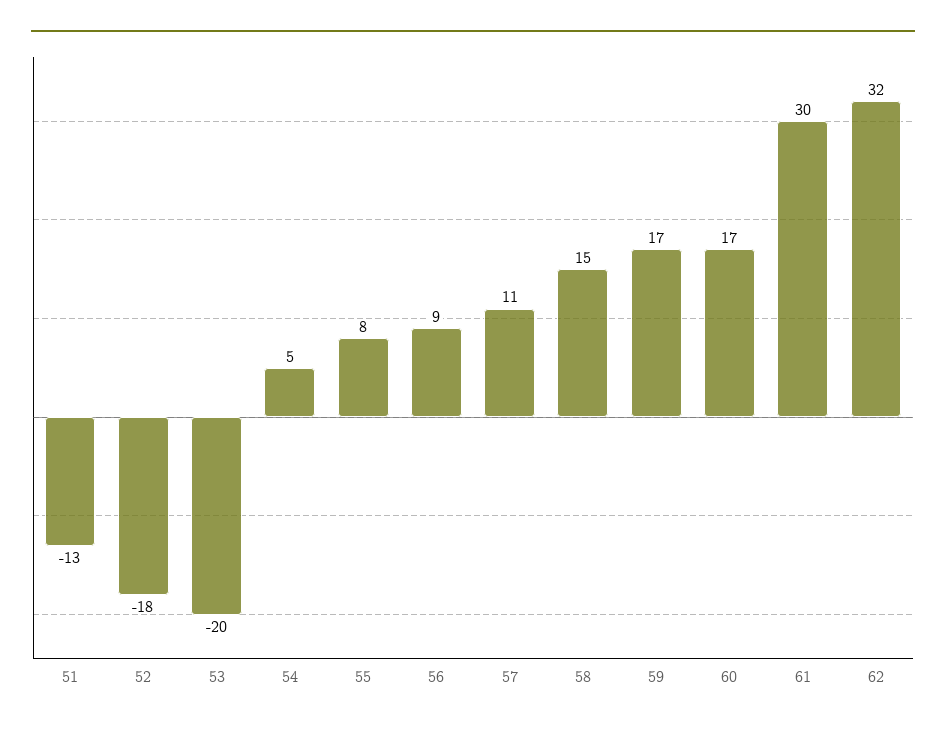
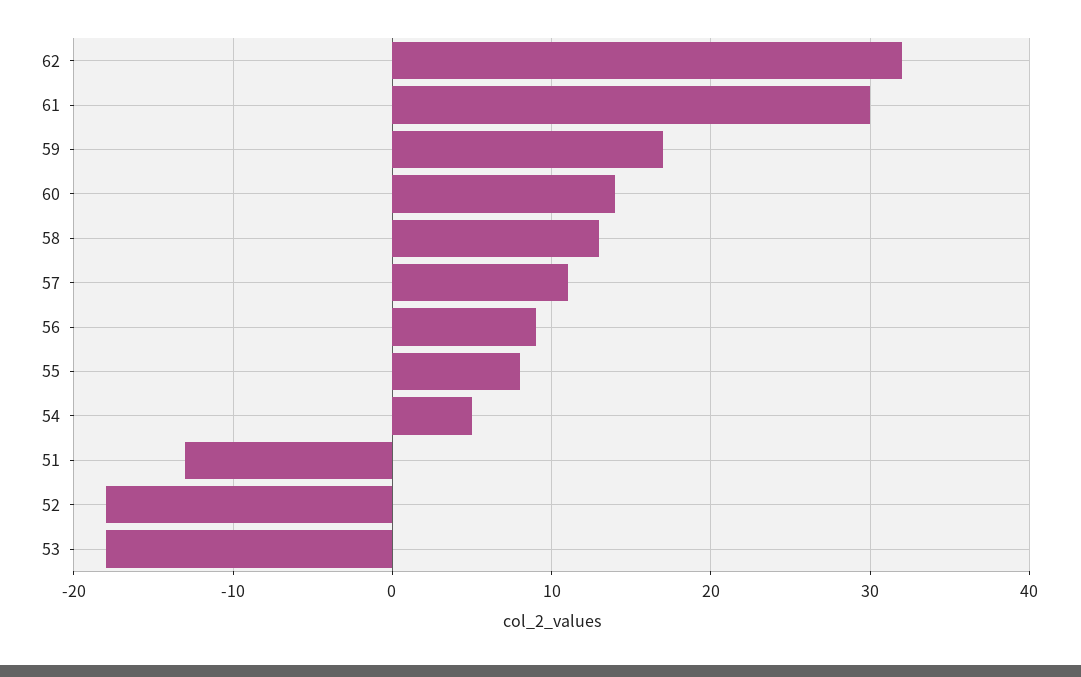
  {
    "51": -13,
    "52": -18,
-   "53": -20,
+   "53": -18,
    "54": 5,
    "55": 8,
    "56": 9,
    "57": 11,
-   "58": 15,
+   "58": 13,
    "59": 17,
-   "60": 17,
+   "60": 14,
    "61": 30,
    "62": 32
  }

